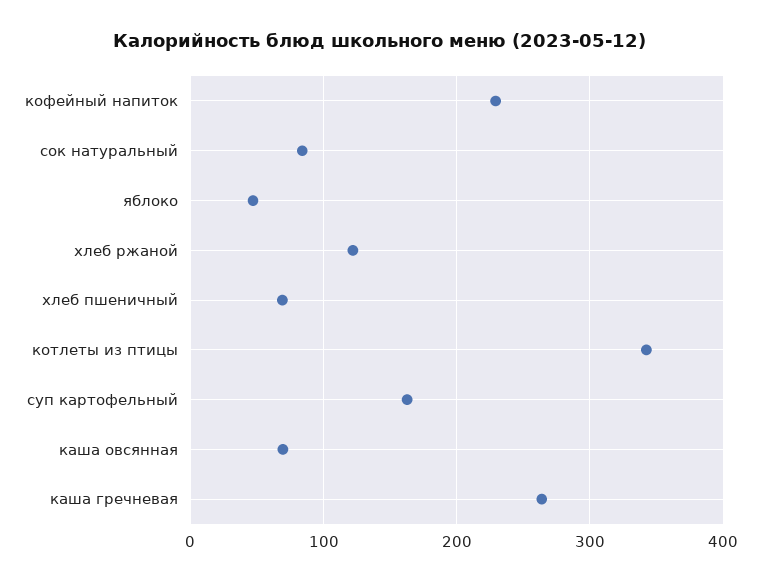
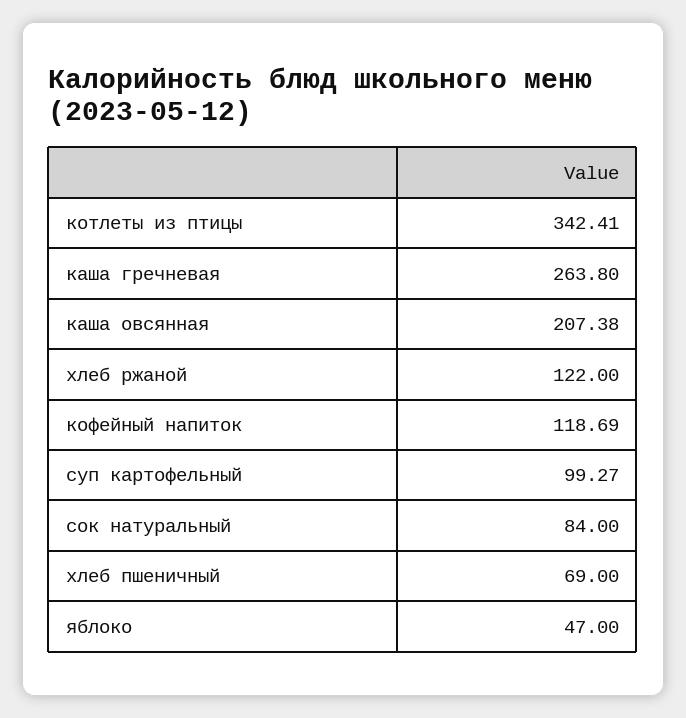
  {
-   "кофейный напиток": 230,
+   "кофейный напиток": 118.69,
    "сок натуральный": 84,
    "яблоко": 47,
    "хлеб ржаной": 122,
    "хлеб пшеничный": 69,
    "котлеты из птицы": 342.41,
-   "суп картофельный": 160,
+   "суп картофельный": 99.27,
-   "каша овсянная": 70,
+   "каша овсянная": 207.38,
    "каша гречневая": 263.8
  }

